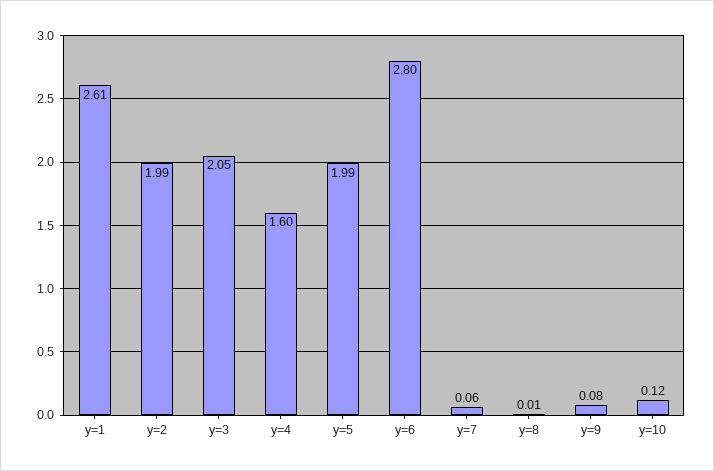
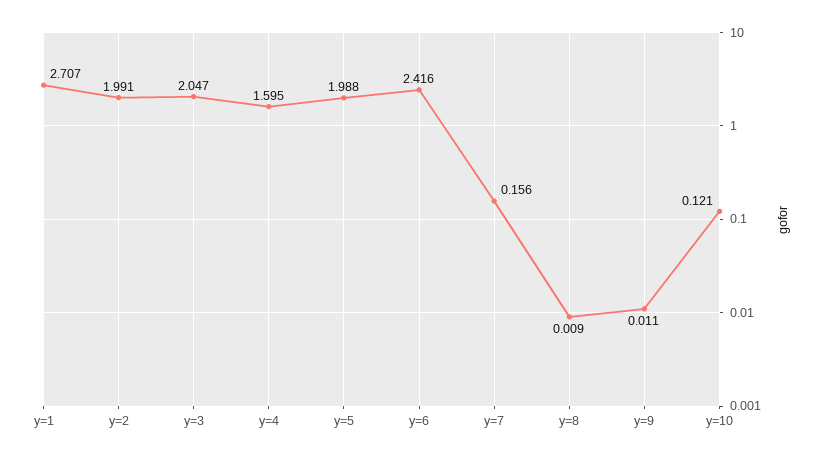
  {
-   "y=1": 2.61,
+   "y=1": 2.707,
    "y=2": 1.991,
    "y=3": 2.047,
    "y=4": 1.595,
    "y=5": 1.988,
-   "y=6": 2.8,
+   "y=6": 2.416,
-   "y=7": 0.06,
+   "y=7": 0.156,
    "y=8": 0.009,
-   "y=9": 0.08,
+   "y=9": 0.011,
    "y=10": 0.121
  }

